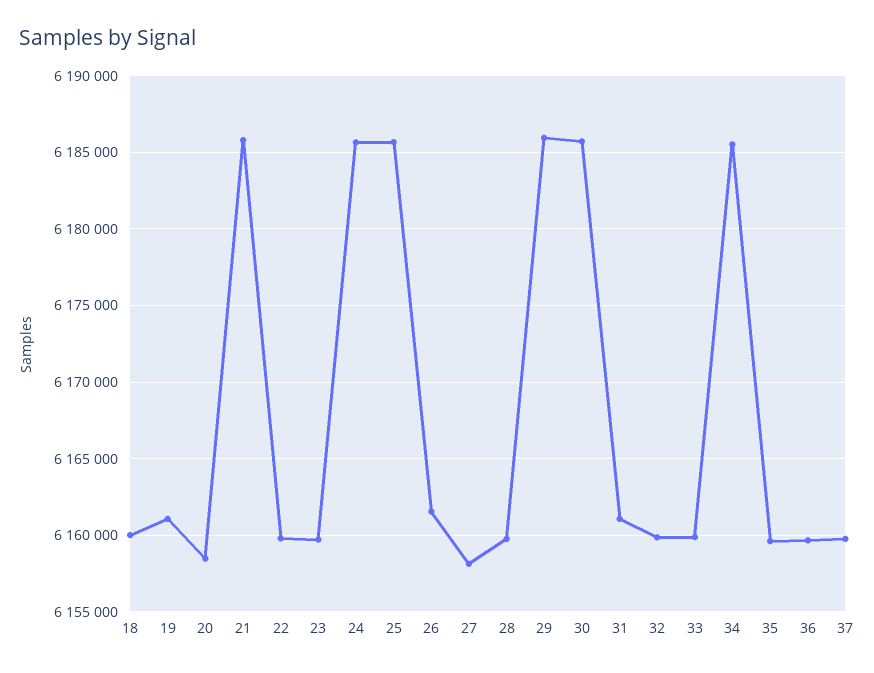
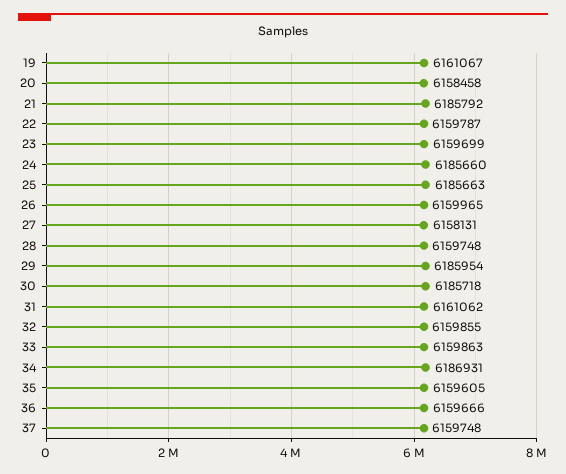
  {
-   "18": 6160000,
    "19": 6161067,
    "20": 6158458,
    "21": 6185792,
    "22": 6159787,
    "23": 6159699,
    "24": 6185660,
    "25": 6185663,
-   "26": 6161500,
+   "26": 6159965,
    "27": 6158131,
    "28": 6159748,
    "29": 6185954,
    "30": 6185718,
    "31": 6161062,
    "32": 6159855,
    "33": 6159863,
-   "34": 6185500,
+   "34": 6186931,
    "35": 6159605,
    "36": 6159666,
    "37": 6159748
  }

